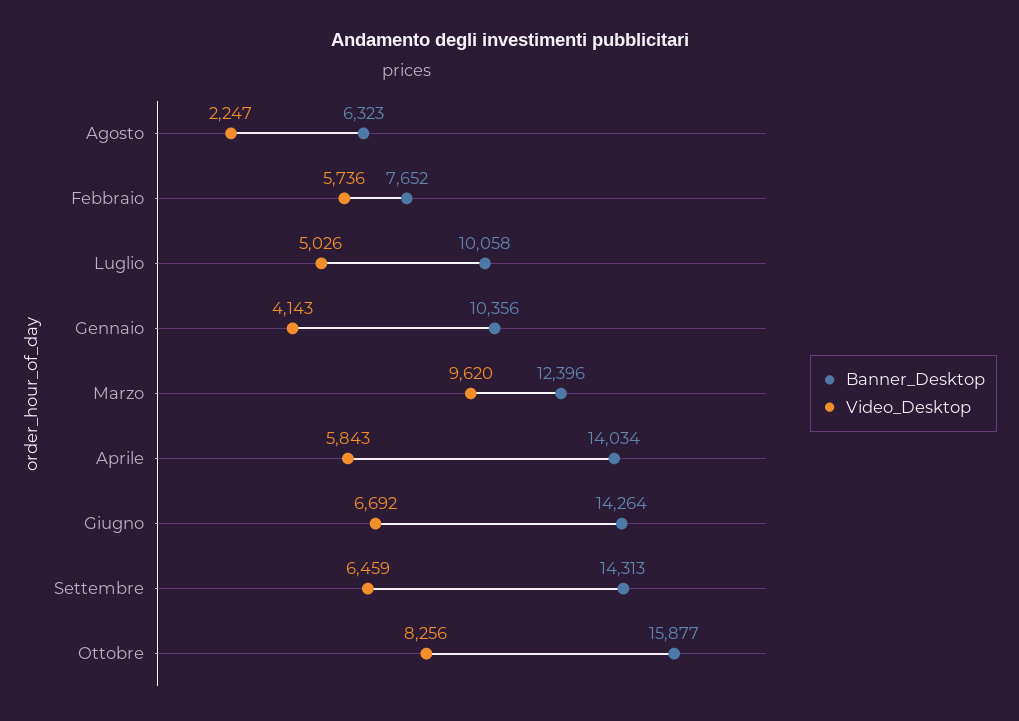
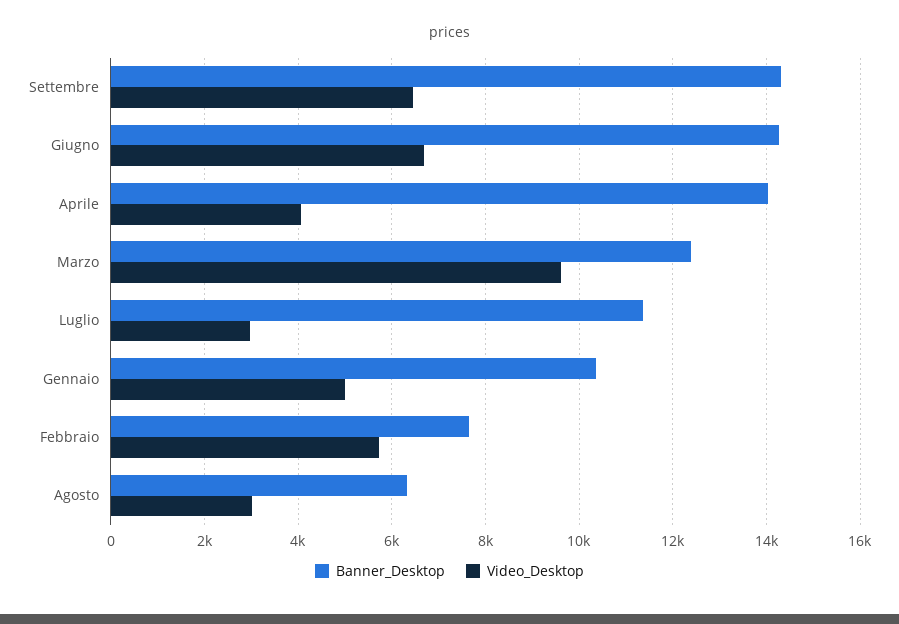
  {
    "Banner_Desktop": {
      "Agosto": 6323,
      "Febbraio": 7652,
-     "Luglio": 10058,
+     "Luglio": 11400,
      "Gennaio": 10356,
      "Marzo": 12396,
      "Aprile": 14034,
      "Giugno": 14264,
-     "Settembre": 14313,
+     "Settembre": 14313
-     "Ottobre": 15877
    },
    "Video_Desktop": {
-     "Agosto": 2247,
+     "Agosto": 3000,
      "Febbraio": 5736,
-     "Luglio": 5026,
+     "Luglio": 3000,
-     "Gennaio": 4143,
+     "Gennaio": 5000,
      "Marzo": 9620,
-     "Aprile": 5843,
+     "Aprile": 4000,
      "Giugno": 6692,
-     "Settembre": 6459,
+     "Settembre": 6459
-     "Ottobre": 8256
    }
  }

